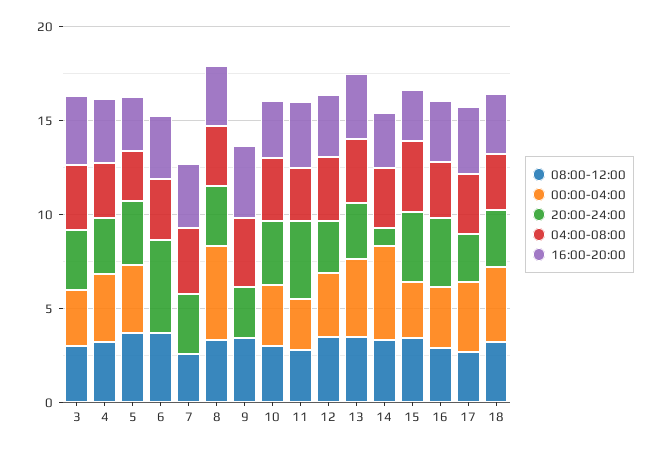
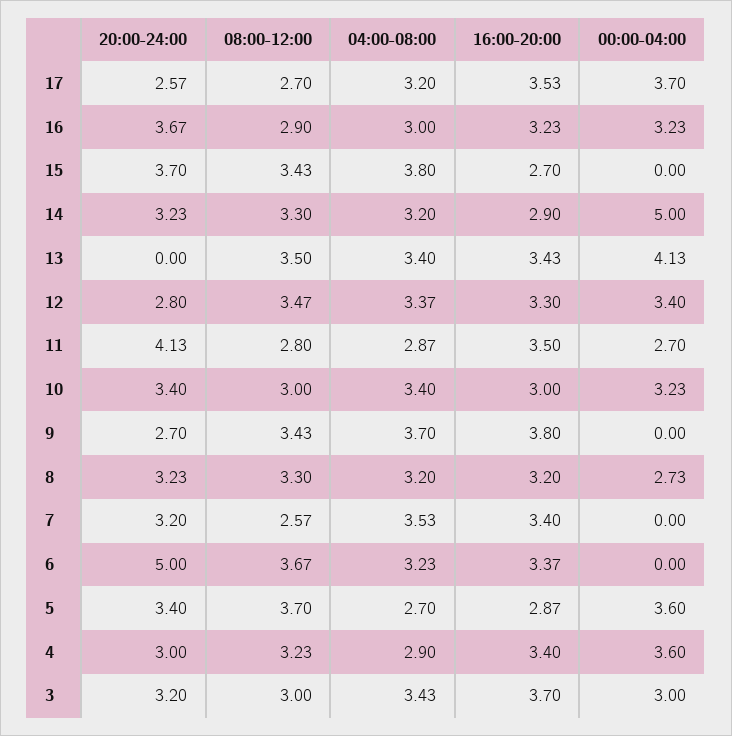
  {
    "08:00-12:00": {
      "3": 3,
      "4": 3.23,
      "5": 3.7,
      "6": 3.67,
      "7": 2.57,
      "8": 3.3,
      "9": 3.43,
      "10": 3,
      "11": 2.8,
      "12": 3.47,
      "13": 3.5,
      "14": 3.3,
      "15": 3.43,
      "16": 2.9,
-     "17": 2.7,
+     "17": 2.7
-     "18": 3
    },
    "00:00-04:00": {
      "3": 3,
      "4": 3.6,
      "5": 3.6,
      "6": 0,
      "7": 0,
-     "8": 5,
+     "8": 2.73,
      "9": 0,
      "10": 3.23,
      "11": 2.7,
      "12": 3.4,
      "13": 4.13,
      "14": 5,
-     "15": 3,
+     "15": 0,
      "16": 3.23,
-     "17": 3.7,
+     "17": 3.7
-     "18": 4
    },
    "20:00-24:00": {
      "3": 3.2,
      "4": 3,
      "5": 3.4,
      "6": 5,
      "7": 3.2,
      "8": 3.23,
      "9": 2.7,
      "10": 3.4,
      "11": 4.13,
      "12": 2.8,
-     "13": 3,
+     "13": 0,
-     "14": 1,
+     "14": 3.23,
      "15": 3.7,
      "16": 3.67,
-     "17": 2.57,
+     "17": 2.57
-     "18": 3
    },
    "04:00-08:00": {
      "3": 3.43,
      "4": 2.9,
      "5": 2.7,
      "6": 3.23,
      "7": 3.53,
      "8": 3.2,
      "9": 3.7,
      "10": 3.4,
      "11": 2.87,
      "12": 3.37,
      "13": 3.4,
      "14": 3.2,
      "15": 3.8,
      "16": 3,
-     "17": 3.2,
+     "17": 3.2
-     "18": 3
    },
    "16:00-20:00": {
      "3": 3.7,
      "4": 3.4,
      "5": 2.87,
      "6": 3.37,
      "7": 3.4,
      "8": 3.2,
      "9": 3.8,
      "10": 3,
      "11": 3.5,
      "12": 3.3,
      "13": 3.43,
      "14": 2.9,
      "15": 2.7,
      "16": 3.23,
-     "17": 3.53,
+     "17": 3.53
-     "18": 3
    }
  }

